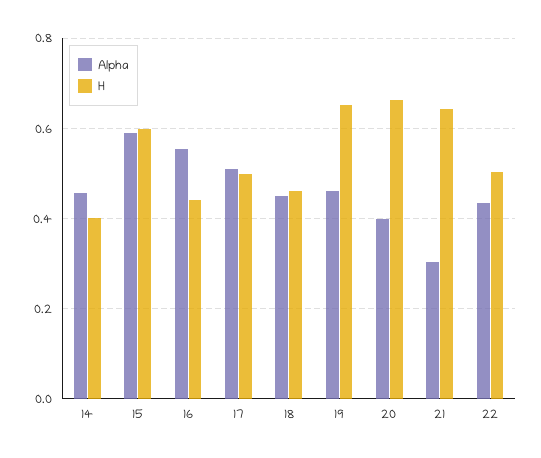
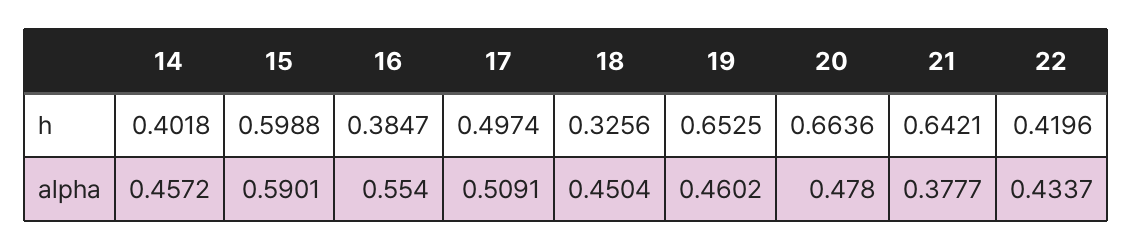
  {
    "Alpha": {
      "14": 0.4572,
      "15": 0.5901,
      "16": 0.554,
      "17": 0.5091,
      "18": 0.4504,
      "19": 0.4602,
-     "20": 0.4,
+     "20": 0.478,
-     "21": 0.3,
+     "21": 0.3777,
      "22": 0.4337
    },
    "H": {
      "14": 0.4018,
      "15": 0.5988,
-     "16": 0.44,
+     "16": 0.3847,
      "17": 0.4974,
-     "18": 0.46,
+     "18": 0.3256,
      "19": 0.6525,
      "20": 0.6636,
      "21": 0.6421,
-     "22": 0.5
+     "22": 0.4196
    }
  }

